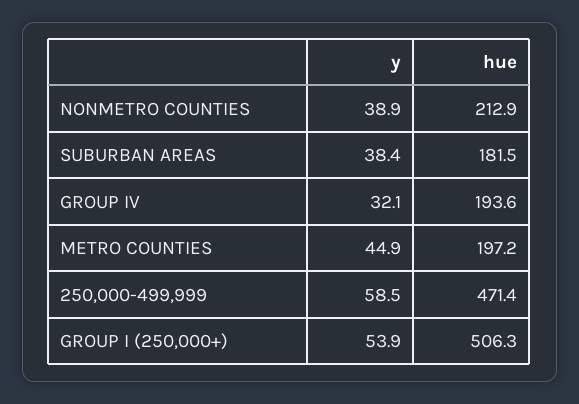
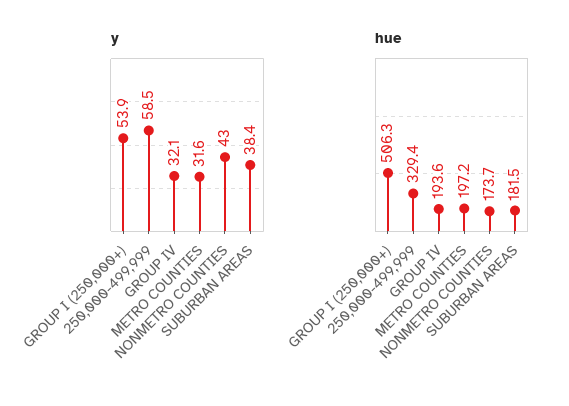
  {
    "y": {
-     "NONMETRO COUNTIES": 38.9,
+     "NONMETRO COUNTIES": 43,
      "SUBURBAN AREAS": 38.4,
      "GROUP IV": 32.1,
-     "METRO COUNTIES": 44.9,
+     "METRO COUNTIES": 31.6,
      "250,000-499,999": 58.5,
      "GROUP I (250,000+)": 53.9
    },
    "hue": {
-     "NONMETRO COUNTIES": 212.9,
+     "NONMETRO COUNTIES": 173.7,
      "SUBURBAN AREAS": 181.5,
      "GROUP IV": 193.6,
      "METRO COUNTIES": 197.2,
-     "250,000-499,999": 471.4,
+     "250,000-499,999": 329.4,
      "GROUP I (250,000+)": 506.3
    }
  }

